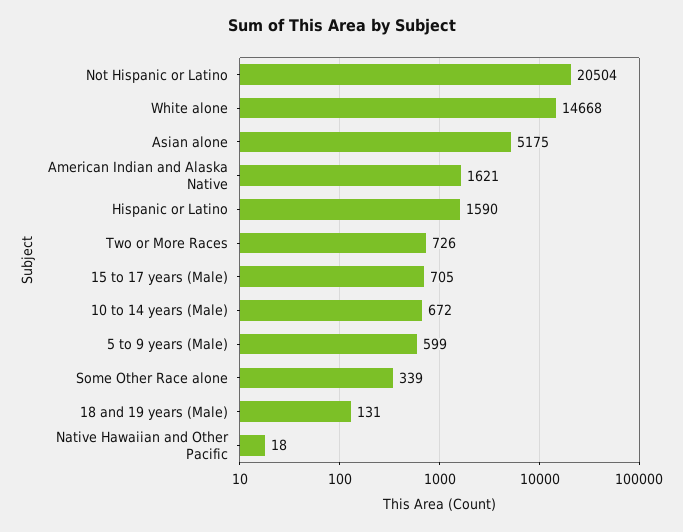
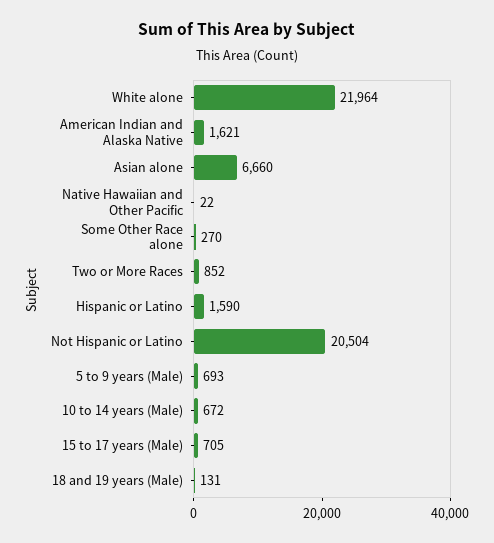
  {
    "Not Hispanic or Latino": 20504,
-   "White alone": 14668,
+   "White alone": 21964,
-   "Asian alone": 5175,
+   "Asian alone": 6660,
    "American Indian and Alaska Native": 1621,
    "Hispanic or Latino": 1590,
-   "Two or More Races": 726,
+   "Two or More Races": 852,
    "15 to 17 years (Male)": 705,
    "10 to 14 years (Male)": 672,
-   "5 to 9 years (Male)": 599,
+   "5 to 9 years (Male)": 693,
-   "Some Other Race alone": 339,
+   "Some Other Race alone": 270,
    "18 and 19 years (Male)": 131,
-   "Native Hawaiian and Other Pacific": 18
+   "Native Hawaiian and Other Pacific": 22
  }

